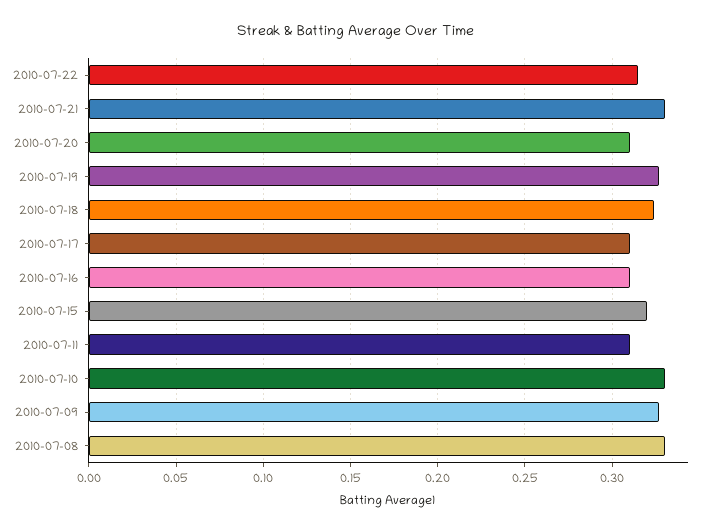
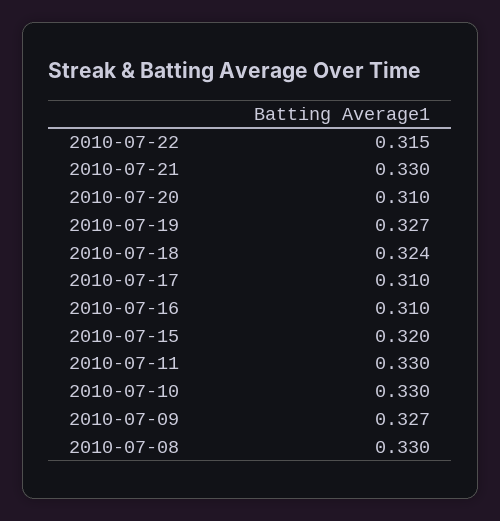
  {
    "2010-07-22": 0.315,
    "2010-07-21": 0.33,
    "2010-07-20": 0.31,
    "2010-07-19": 0.327,
    "2010-07-18": 0.324,
    "2010-07-17": 0.31,
    "2010-07-16": 0.31,
    "2010-07-15": 0.32,
-   "2010-07-11": 0.31,
+   "2010-07-11": 0.33,
    "2010-07-10": 0.33,
    "2010-07-09": 0.327,
    "2010-07-08": 0.33
  }

